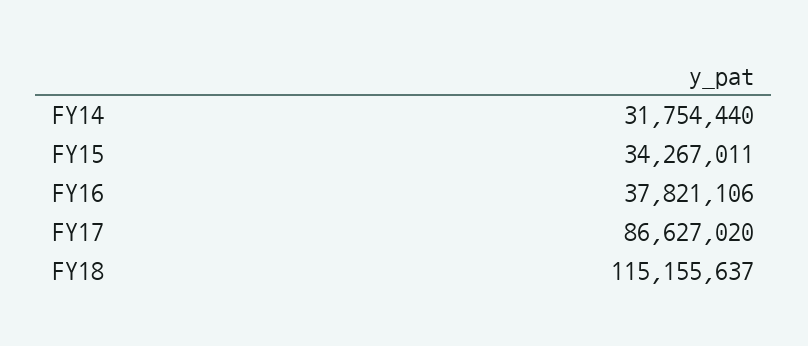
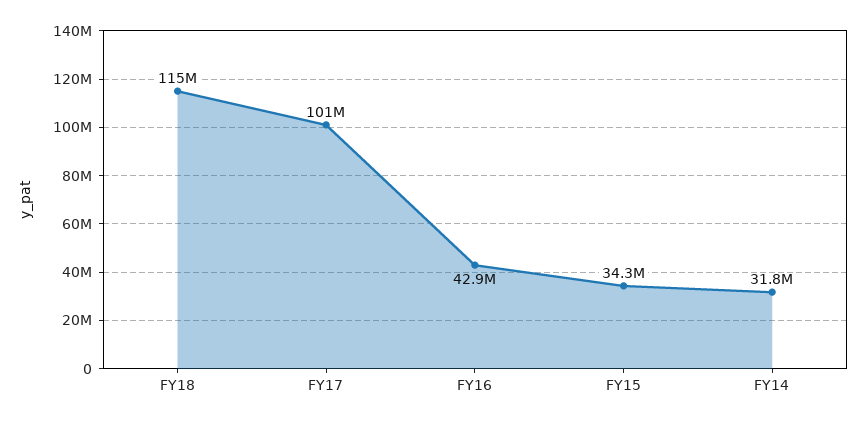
  {
    "FY14": 31754440,
    "FY15": 34267011,
-   "FY16": 37821106,
+   "FY16": 42900000,
-   "FY17": 86627020,
+   "FY17": 101000000,
    "FY18": 115155637
  }

